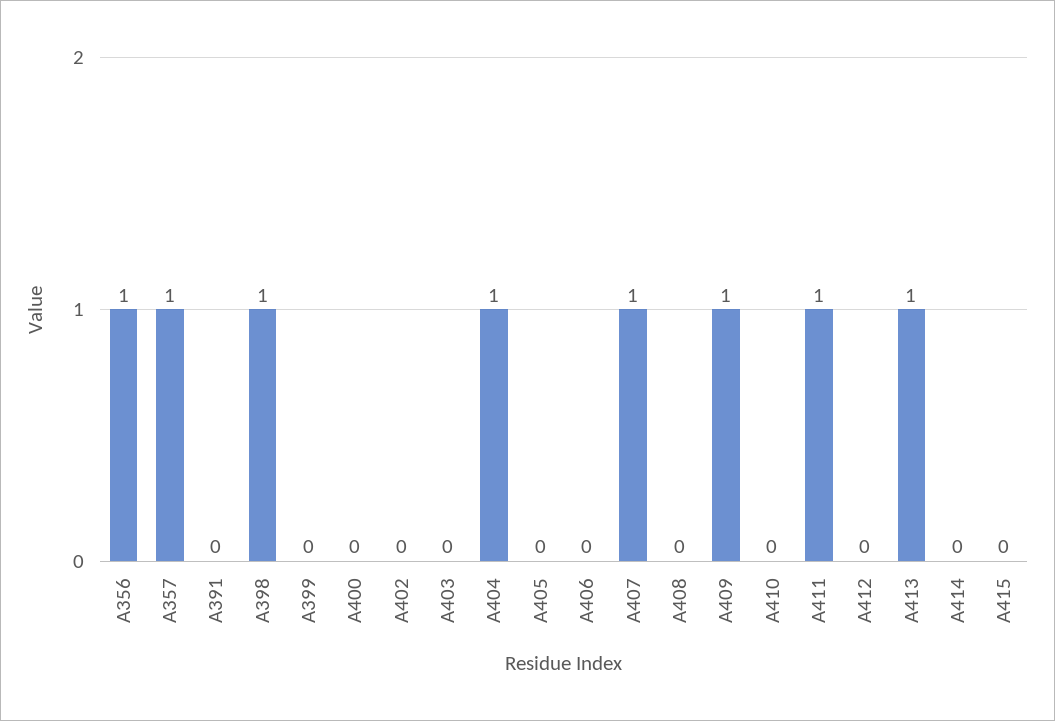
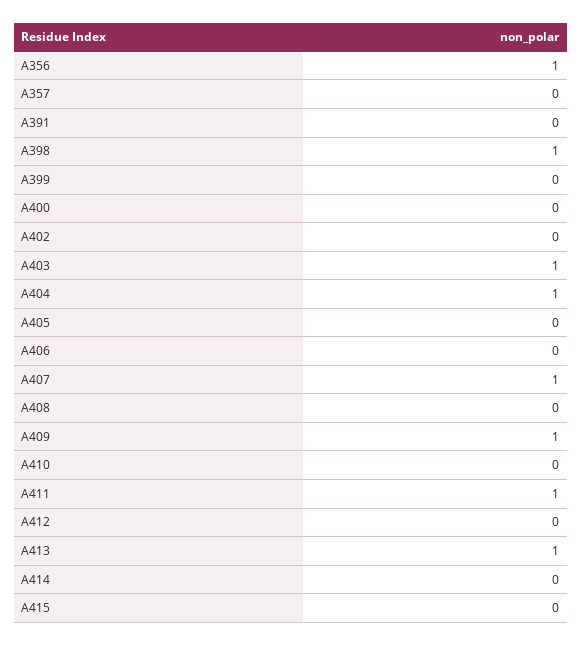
  {
    "A356": 1,
-   "A357": 1,
+   "A357": 0,
    "A391": 0,
    "A398": 1,
    "A399": 0,
    "A400": 0,
    "A402": 0,
-   "A403": 0,
+   "A403": 1,
    "A404": 1,
    "A405": 0,
    "A406": 0,
    "A407": 1,
    "A408": 0,
    "A409": 1,
    "A410": 0,
    "A411": 1,
    "A412": 0,
    "A413": 1,
    "A414": 0,
    "A415": 0
  }

